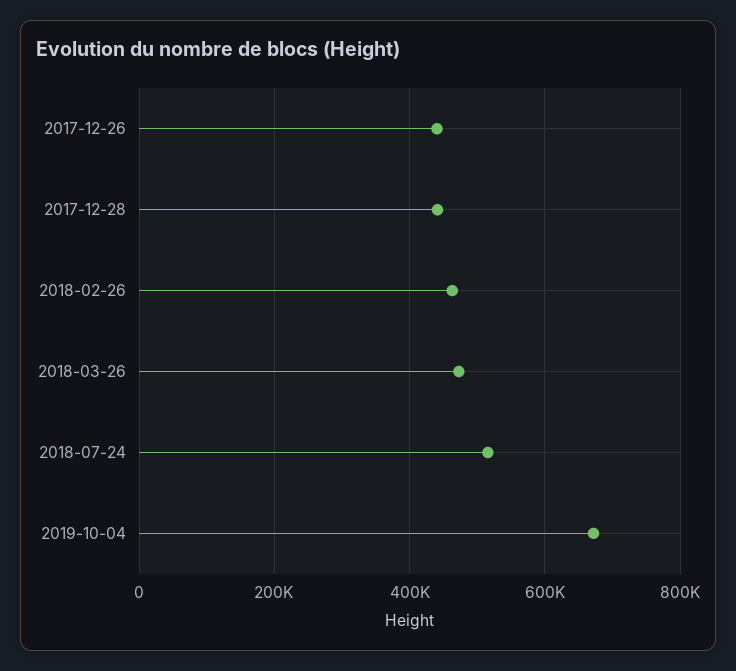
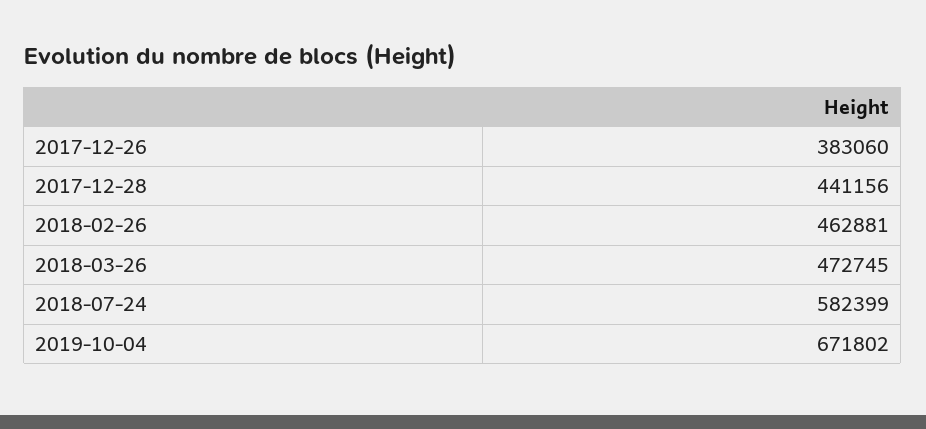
  {
-   "2017-12-26": 440000,
+   "2017-12-26": 383060,
    "2017-12-28": 441156,
    "2018-02-26": 462881,
    "2018-03-26": 472745,
-   "2018-07-24": 520000,
+   "2018-07-24": 582399,
    "2019-10-04": 671802
  }

